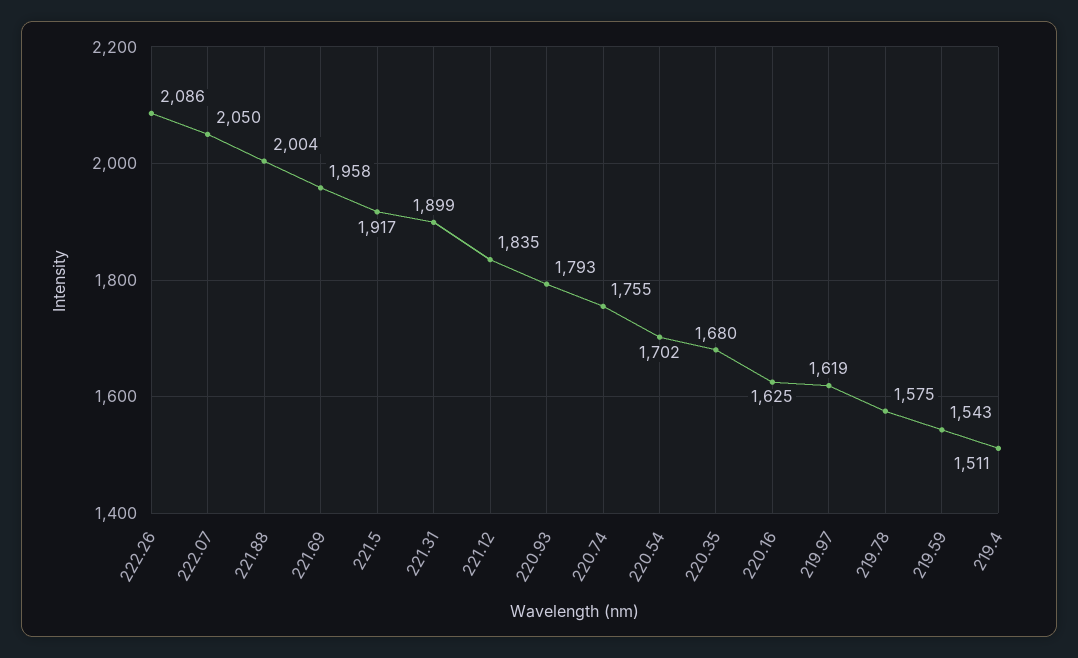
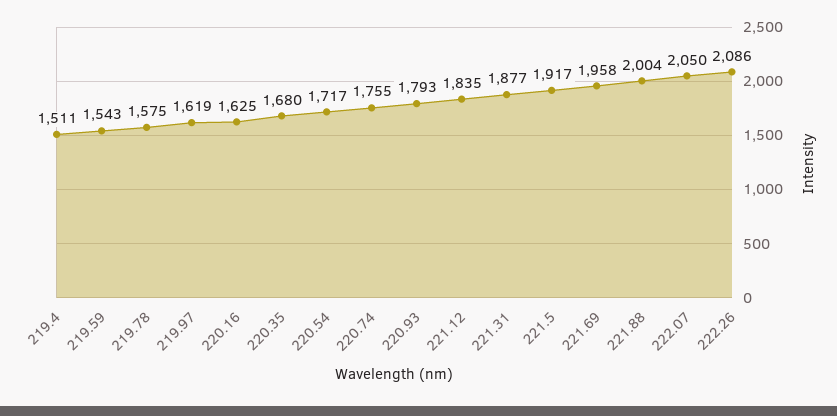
  {
    "222.26": 2086,
    "222.07": 2050,
    "221.88": 2004,
    "221.69": 1958,
    "221.5": 1917,
-   "221.31": 1899,
+   "221.31": 1877,
    "221.12": 1835,
    "220.93": 1793,
    "220.74": 1755,
-   "220.54": 1702,
+   "220.54": 1717,
    "220.35": 1680,
    "220.16": 1625,
    "219.97": 1619,
    "219.78": 1575,
    "219.59": 1543,
    "219.4": 1511
  }

